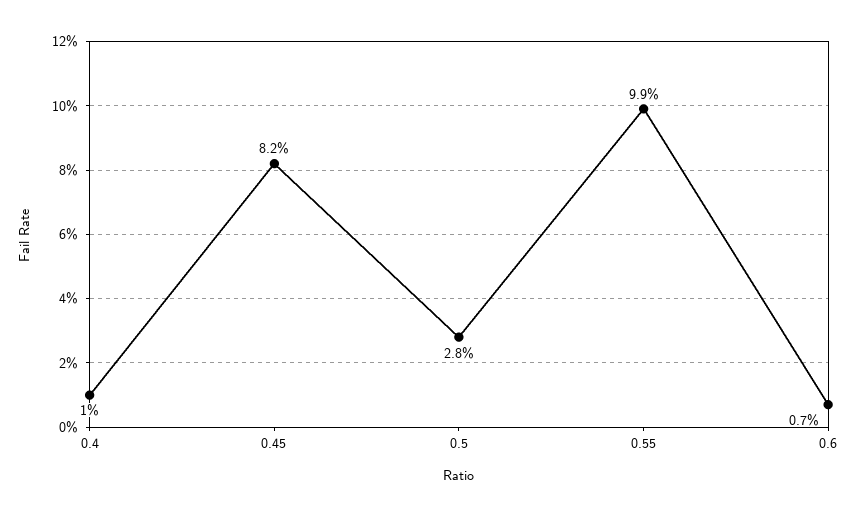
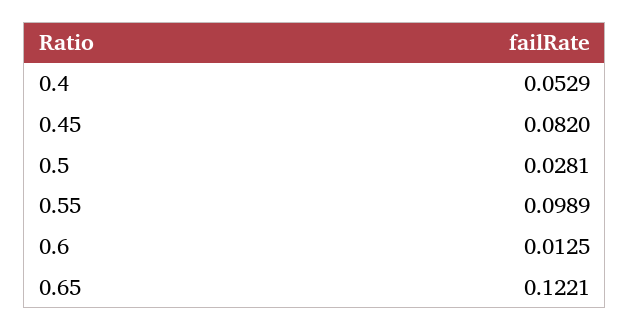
  {
-   "0.4": 0.01,
+   "0.4": 0.0529,
    "0.45": 0.082,
    "0.5": 0.0281,
    "0.55": 0.0989,
-   "0.6": 0.007
+   "0.6": 0.0125,
+   "0.65": 0.1221
  }

